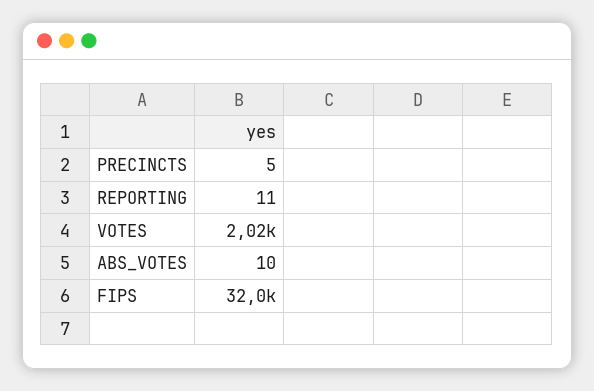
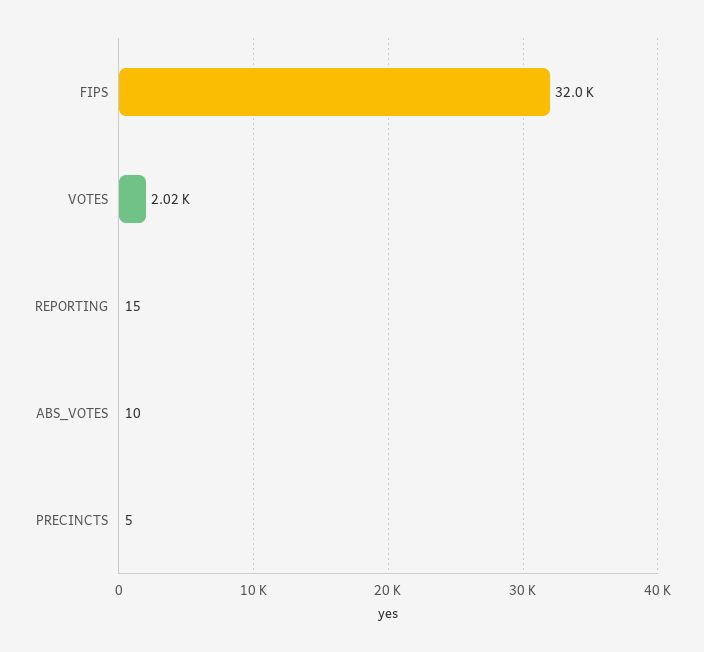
  {
    "PRECINCTS": 5,
-   "REPORTING": 11,
+   "REPORTING": 15,
    "VOTES": 2020,
    "ABS_VOTES": 10,
    "FIPS": 32000
  }

